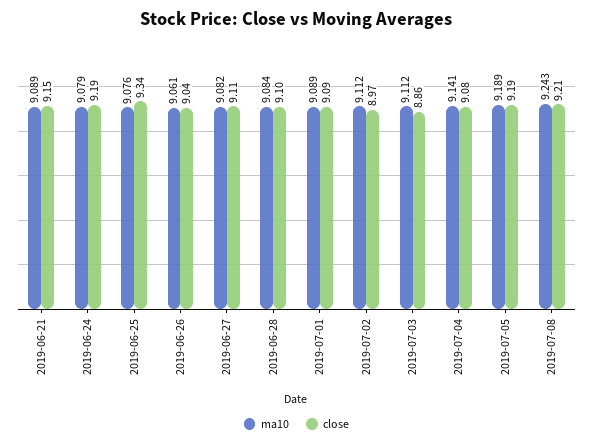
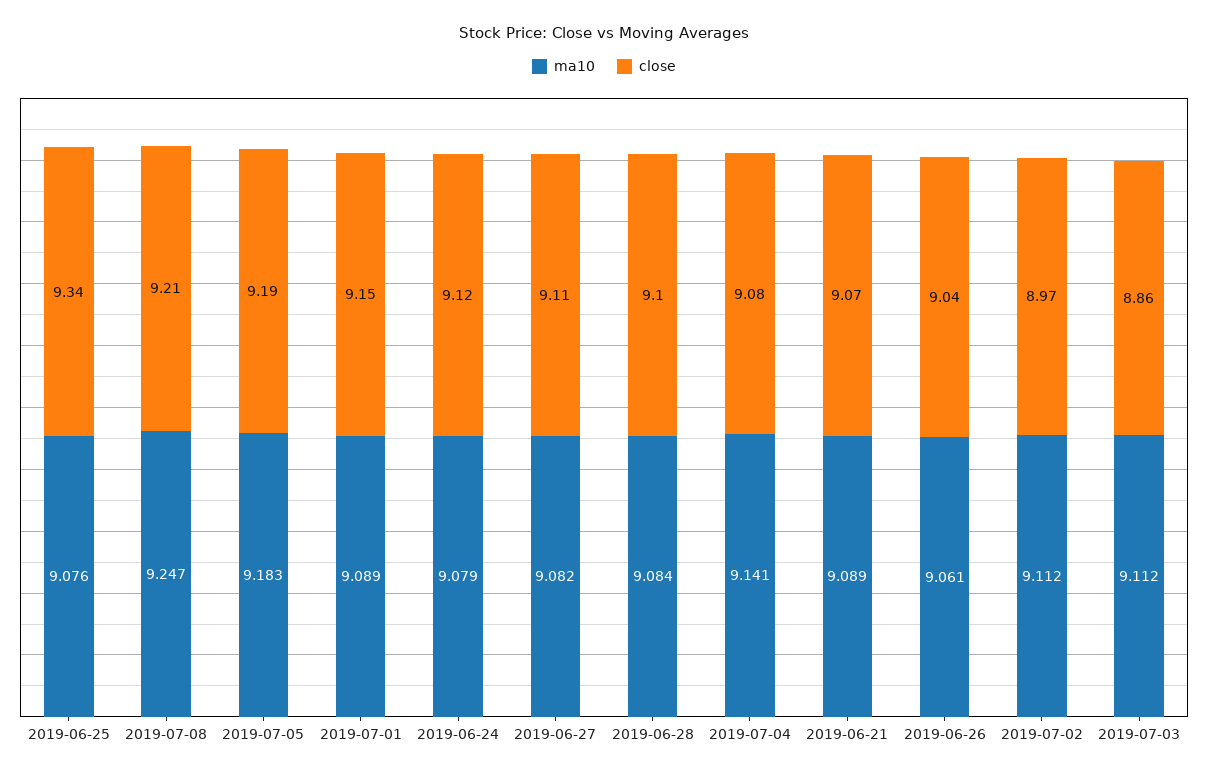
  {
    "ma10": {
      "2019-06-21": 9.089,
      "2019-06-24": 9.079,
      "2019-06-25": 9.076,
      "2019-06-26": 9.061,
      "2019-06-27": 9.082,
      "2019-06-28": 9.084,
      "2019-07-01": 9.089,
      "2019-07-02": 9.112,
      "2019-07-03": 9.112,
      "2019-07-04": 9.141,
-     "2019-07-05": 9.189,
+     "2019-07-05": 9.183,
-     "2019-07-08": 9.243
+     "2019-07-08": 9.247
    },
    "close": {
-     "2019-06-21": 9.15,
+     "2019-06-21": 9.07,
-     "2019-06-24": 9.19,
+     "2019-06-24": 9.12,
      "2019-06-25": 9.34,
      "2019-06-26": 9.04,
      "2019-06-27": 9.11,
      "2019-06-28": 9.1,
-     "2019-07-01": 9.09,
+     "2019-07-01": 9.15,
      "2019-07-02": 8.97,
      "2019-07-03": 8.86,
      "2019-07-04": 9.08,
      "2019-07-05": 9.19,
      "2019-07-08": 9.21
    }
  }

